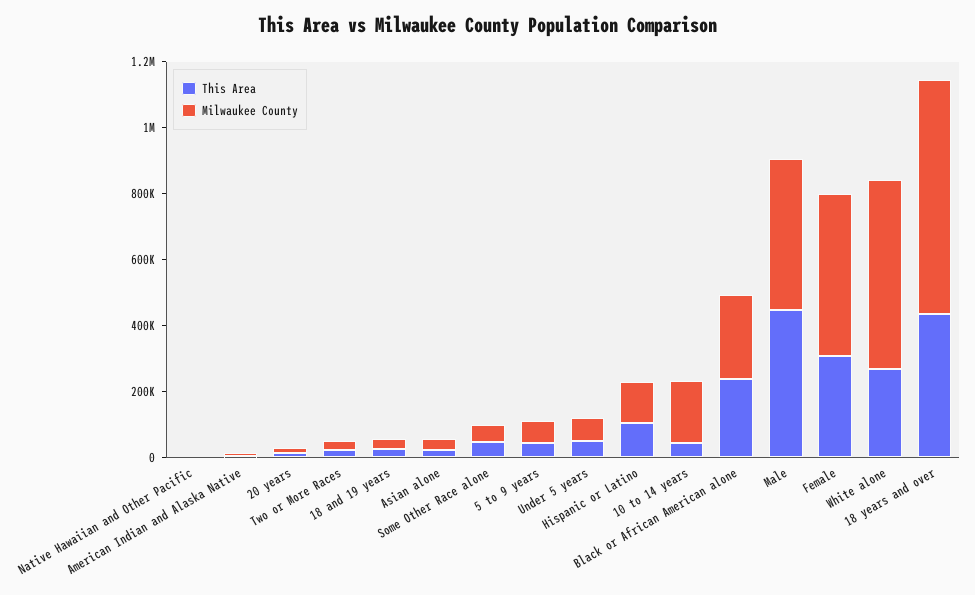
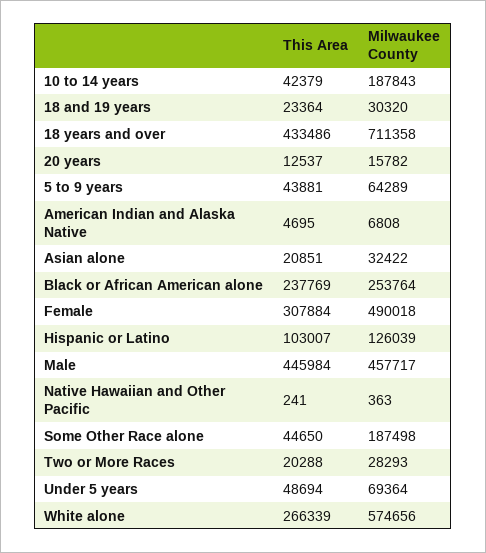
  {
    "This Area": {
      "Native Hawaiian and Other Pacific": 241,
      "American Indian and Alaska Native": 4695,
      "20 years": 12537,
      "Two or More Races": 20288,
      "18 and 19 years": 23364,
      "Asian alone": 20851,
      "Some Other Race alone": 44650,
      "5 to 9 years": 43881,
      "Under 5 years": 48694,
      "Hispanic or Latino": 103007,
      "10 to 14 years": 42379,
      "Black or African American alone": 237769,
      "Male": 445984,
      "Female": 307884,
      "White alone": 266339,
      "18 years and over": 433486
    },
    "Milwaukee County": {
      "Native Hawaiian and Other Pacific": 363,
      "American Indian and Alaska Native": 6808,
      "20 years": 15782,
      "Two or More Races": 28293,
      "18 and 19 years": 30320,
      "Asian alone": 32422,
-     "Some Other Race alone": 50000,
+     "Some Other Race alone": 187498,
      "5 to 9 years": 64289,
      "Under 5 years": 69364,
      "Hispanic or Latino": 126039,
      "10 to 14 years": 187843,
      "Black or African American alone": 253764,
      "Male": 457717,
      "Female": 490018,
      "White alone": 574656,
      "18 years and over": 711358
    }
  }

